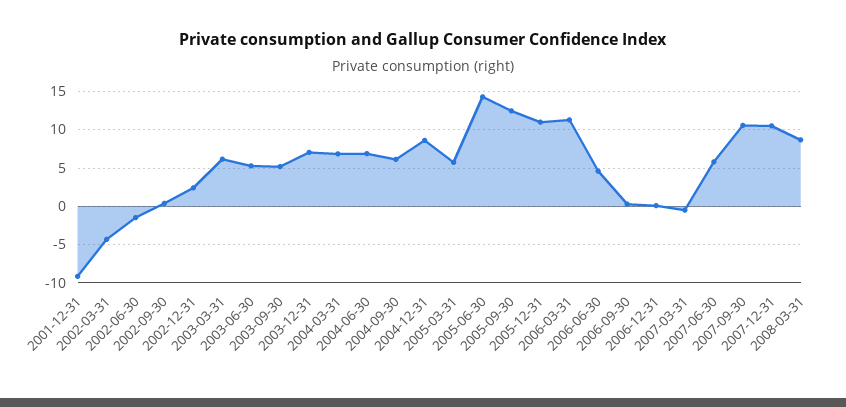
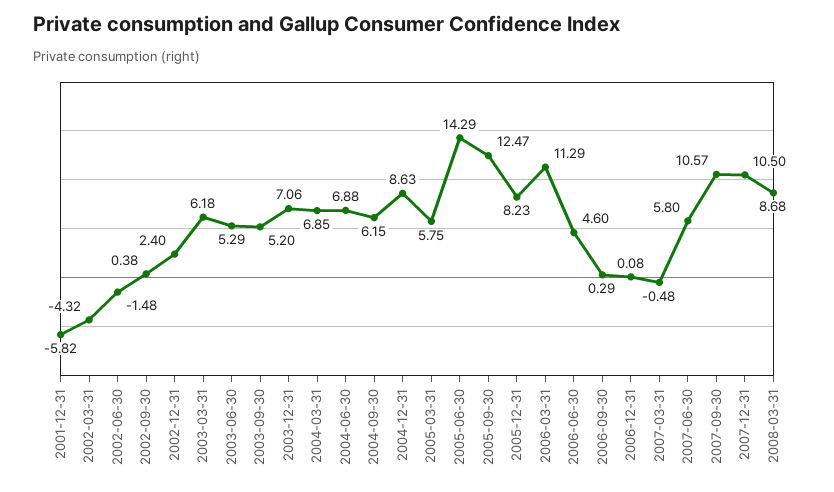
  {
-   "2001-12-31": -9,
+   "2001-12-31": -5.82,
    "2002-03-31": -4.32,
    "2002-06-30": -1.48,
    "2002-09-30": 0.38,
    "2002-12-31": 2.4,
    "2003-03-31": 6.18,
    "2003-06-30": 5.29,
    "2003-09-30": 5.2,
    "2003-12-31": 7.06,
    "2004-03-31": 6.85,
    "2004-06-30": 6.88,
    "2004-09-30": 6.15,
    "2004-12-31": 8.63,
    "2005-03-31": 5.75,
    "2005-06-30": 14.29,
    "2005-09-30": 12.47,
-   "2005-12-31": 11,
+   "2005-12-31": 8.23,
    "2006-03-31": 11.29,
    "2006-06-30": 4.6,
    "2006-09-30": 0.29,
    "2006-12-31": 0.08,
    "2007-03-31": -0.48,
    "2007-06-30": 5.8,
    "2007-09-30": 10.57,
    "2007-12-31": 10.5,
    "2008-03-31": 8.68
  }

